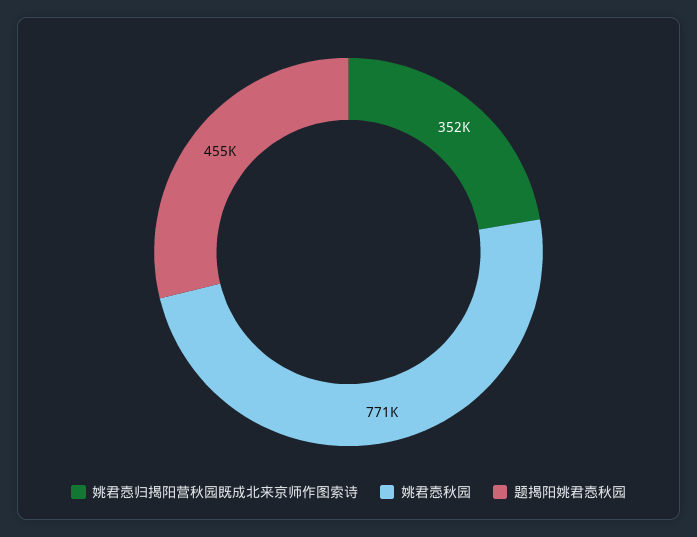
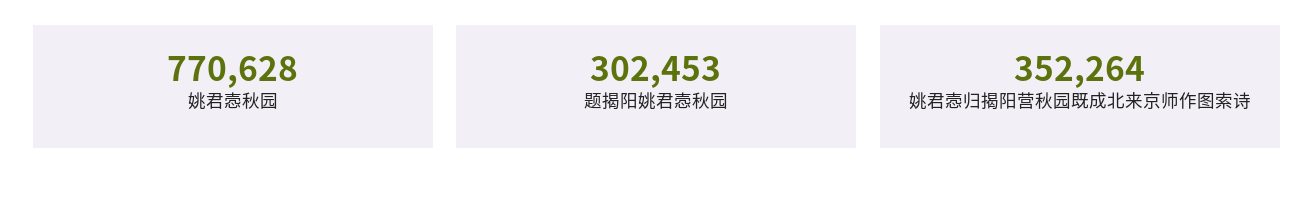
  {
    "姚君悫归揭阳营秋园既成北来京师作图索诗": 352264,
    "姚君悫秋园": 770628,
-   "题揭阳姚君悫秋园": 455000
+   "题揭阳姚君悫秋园": 302453
  }

